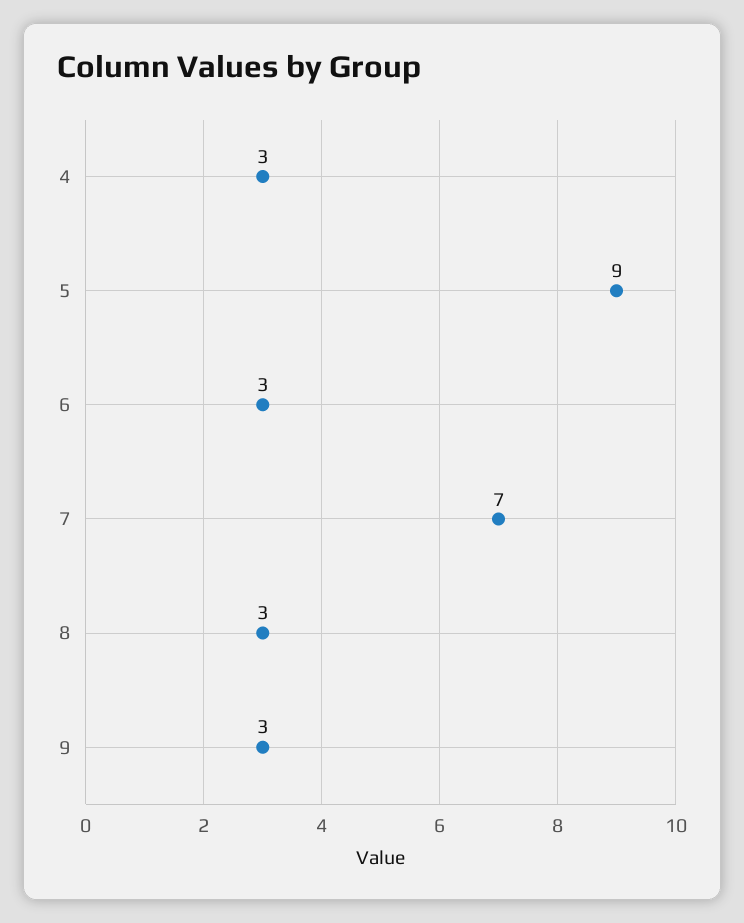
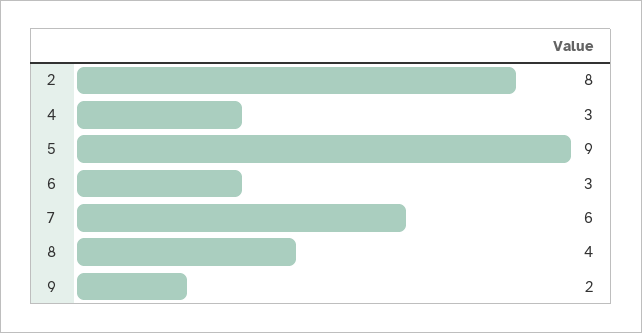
  {
    "4": 3,
    "5": 9,
    "6": 3,
-   "7": 7,
+   "7": 6,
-   "8": 3,
+   "8": 4,
-   "9": 3
+   "9": 2,
+   "2": 8
  }

